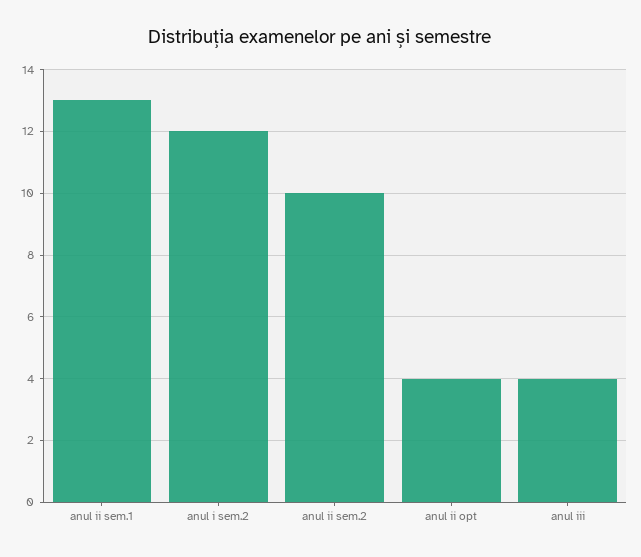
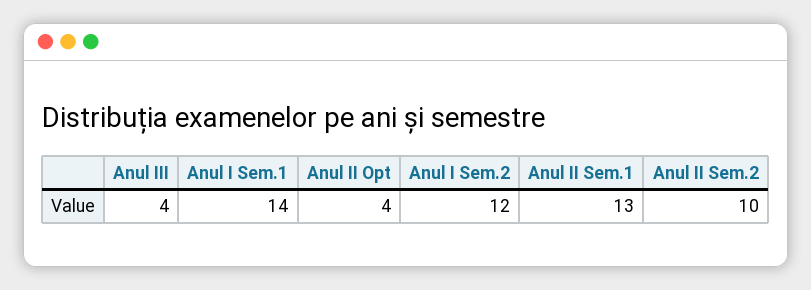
  {
    "anul ii sem.1": 13,
    "anul i sem.2": 12,
    "anul ii sem.2": 10,
    "anul ii opt": 4,
-   "anul iii": 4
+   "anul iii": 4,
+   "Anul I Sem.1": 14
  }

